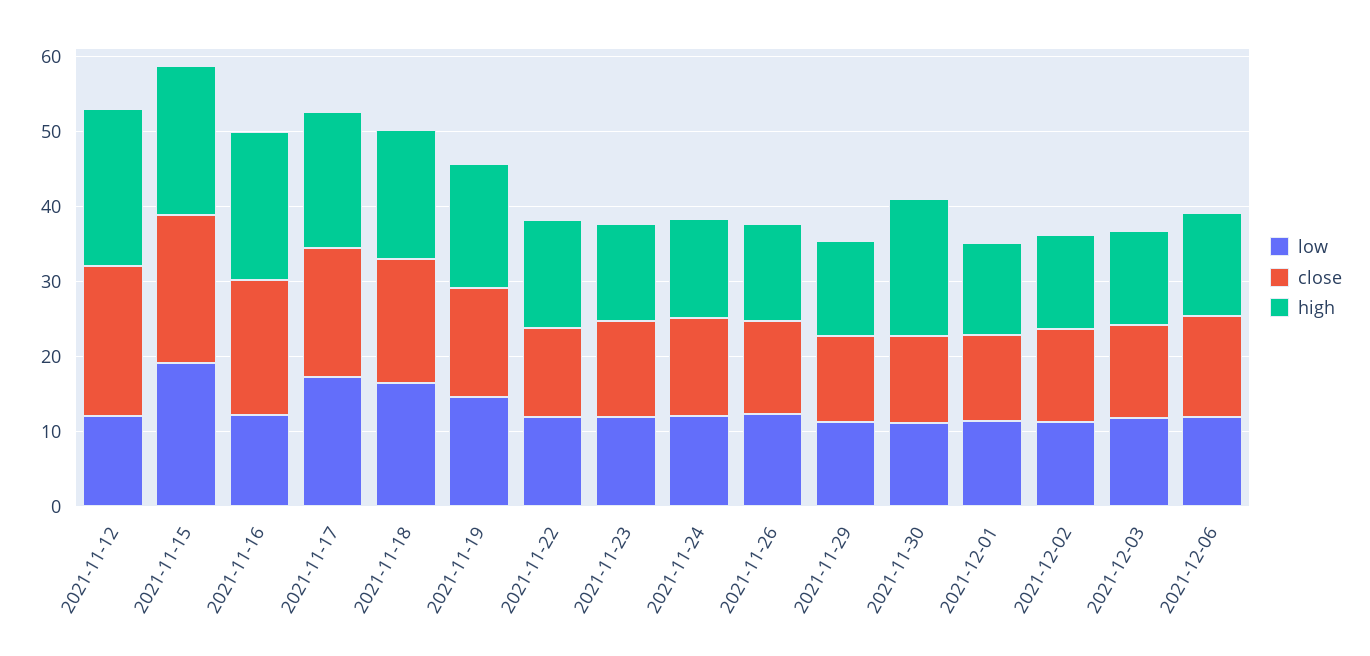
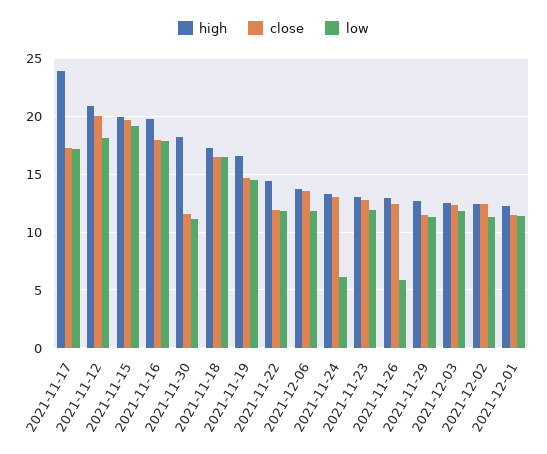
  {
    "low": {
-     "2021-11-12": 12,
+     "2021-11-12": 18,
      "2021-11-15": 19,
-     "2021-11-16": 12,
+     "2021-11-16": 18,
      "2021-11-17": 17,
      "2021-11-18": 16,
      "2021-11-19": 15,
      "2021-11-22": 12,
      "2021-11-23": 12,
-     "2021-11-24": 12,
+     "2021-11-24": 6,
-     "2021-11-26": 12,
+     "2021-11-26": 6,
      "2021-11-29": 11,
      "2021-11-30": 11,
      "2021-12-01": 11,
      "2021-12-02": 11,
      "2021-12-03": 12,
      "2021-12-06": 12
    },
    "close": {
      "2021-11-12": 20,
      "2021-11-15": 20,
      "2021-11-16": 18,
      "2021-11-17": 17,
      "2021-11-18": 16,
      "2021-11-19": 15,
      "2021-11-22": 12,
      "2021-11-23": 13,
      "2021-11-24": 13,
      "2021-11-26": 12,
      "2021-11-29": 11,
      "2021-11-30": 12,
      "2021-12-01": 11,
      "2021-12-02": 12,
      "2021-12-03": 12,
      "2021-12-06": 14
    },
    "high": {
      "2021-11-12": 21,
      "2021-11-15": 20,
      "2021-11-16": 20,
-     "2021-11-17": 18,
+     "2021-11-17": 24,
      "2021-11-18": 17,
      "2021-11-19": 17,
      "2021-11-22": 14,
      "2021-11-23": 13,
      "2021-11-24": 13,
      "2021-11-26": 13,
      "2021-11-29": 13,
      "2021-11-30": 18,
      "2021-12-01": 12,
      "2021-12-02": 12,
      "2021-12-03": 13,
      "2021-12-06": 14
    }
  }

